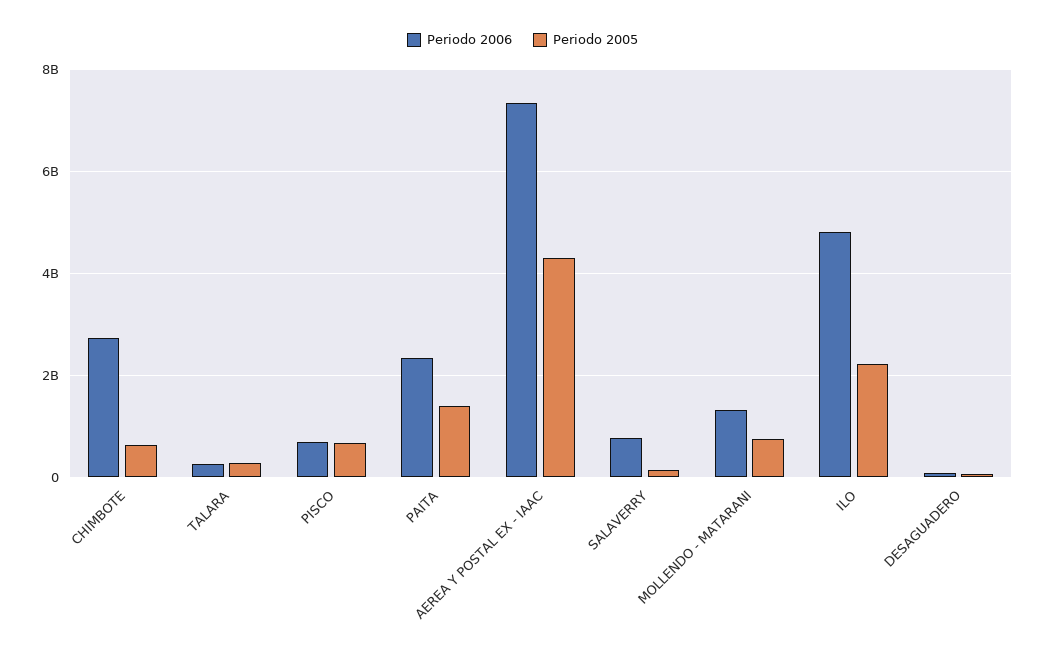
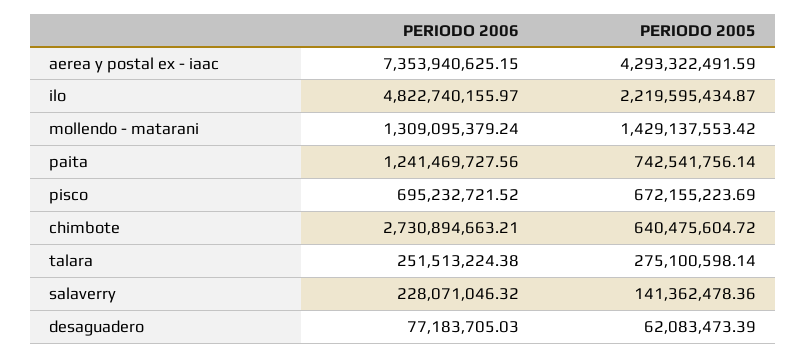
  {
    "Periodo 2006": {
      "CHIMBOTE": 2730894663.21,
      "TALARA": 251513224.38,
      "PISCO": 695232721.52,
-     "PAITA": 2400000000,
+     "PAITA": 1241469727.56,
      "AEREA Y POSTAL EX - IAAC": 7353940625.15,
-     "SALAVERRY": 800000000,
+     "SALAVERRY": 228071046.32,
      "MOLLENDO - MATARANI": 1309095379.24,
      "ILO": 4822740155.97,
      "DESAGUADERO": 77183705.03
    },
    "Periodo 2005": {
      "CHIMBOTE": 640475604.72,
      "TALARA": 275100598.14,
      "PISCO": 672155223.69,
-     "PAITA": 1400000000,
+     "PAITA": 742541756.14,
      "AEREA Y POSTAL EX - IAAC": 4293322491.59,
      "SALAVERRY": 141362478.36,
-     "MOLLENDO - MATARANI": 800000000,
+     "MOLLENDO - MATARANI": 1429137553.42,
      "ILO": 2219595434.87,
      "DESAGUADERO": 62083473.39
    }
  }

